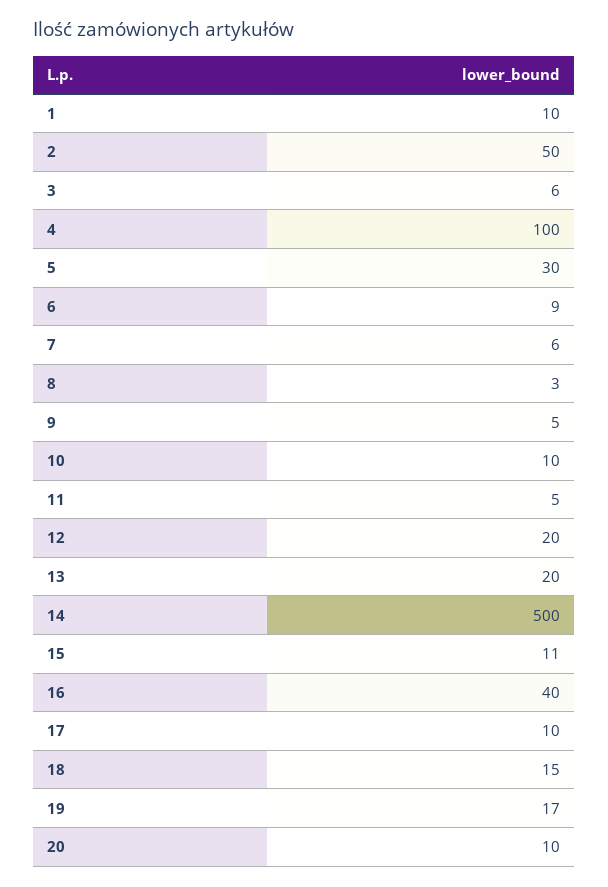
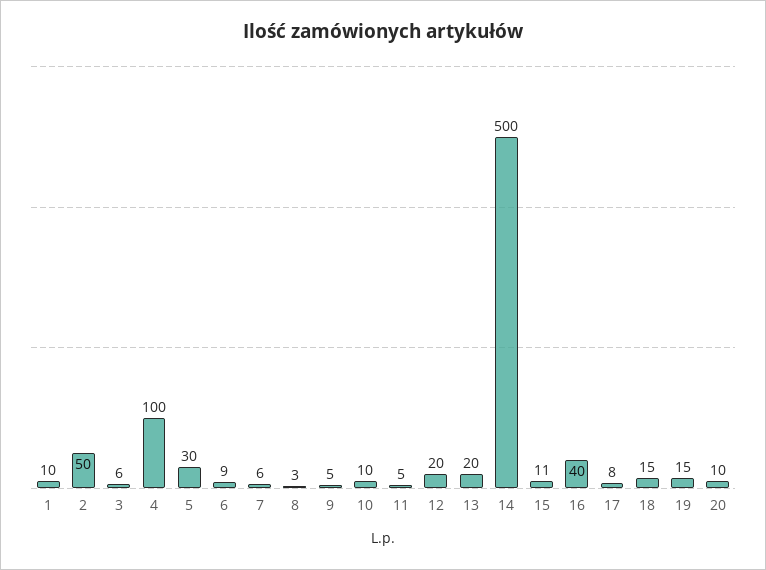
  {
    "1": 10,
    "2": 50,
    "3": 6,
    "4": 100,
    "5": 30,
    "6": 9,
    "7": 6,
    "8": 3,
    "9": 5,
    "10": 10,
    "11": 5,
    "12": 20,
    "13": 20,
    "14": 500,
    "15": 11,
    "16": 40,
-   "17": 10,
+   "17": 8,
    "18": 15,
-   "19": 17,
+   "19": 15,
    "20": 10
  }

